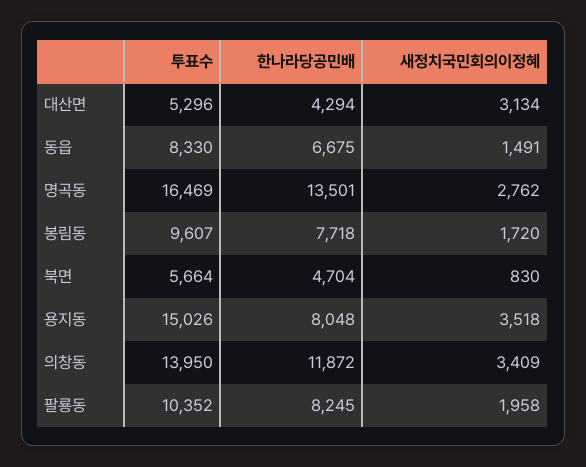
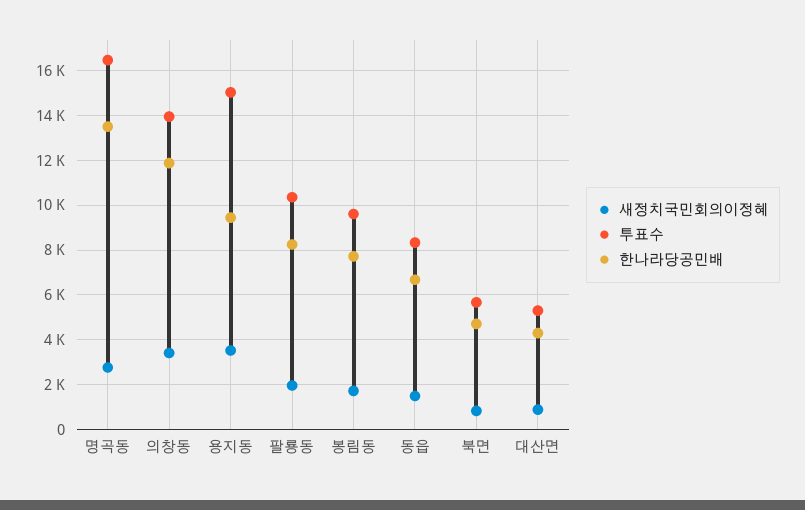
  {
    "투표수": {
      "대산면": 5296,
      "동읍": 8330,
      "명곡동": 16469,
      "봉림동": 9607,
      "북면": 5664,
      "용지동": 15026,
      "의창동": 13950,
      "팔룡동": 10352
    },
    "한나라당공민배": {
      "대산면": 4294,
      "동읍": 6675,
      "명곡동": 13501,
      "봉림동": 7718,
      "북면": 4704,
-     "용지동": 8048,
+     "용지동": 9500,
      "의창동": 11872,
      "팔룡동": 8245
    },
    "새정치국민회의이정혜": {
-     "대산면": 3134,
+     "대산면": 1000,
      "동읍": 1491,
      "명곡동": 2762,
      "봉림동": 1720,
      "북면": 830,
      "용지동": 3518,
      "의창동": 3409,
      "팔룡동": 1958
    }
  }

